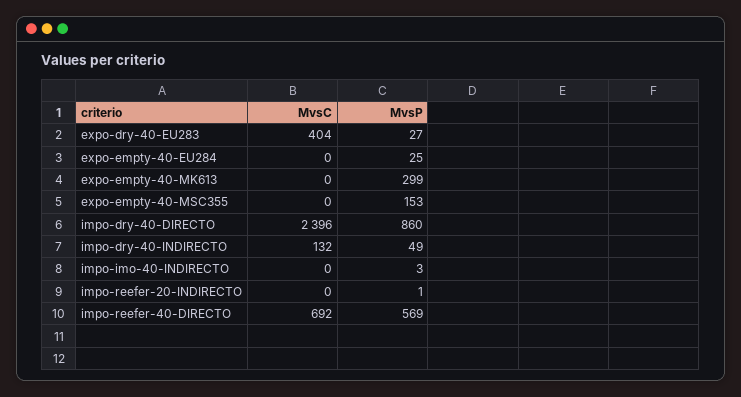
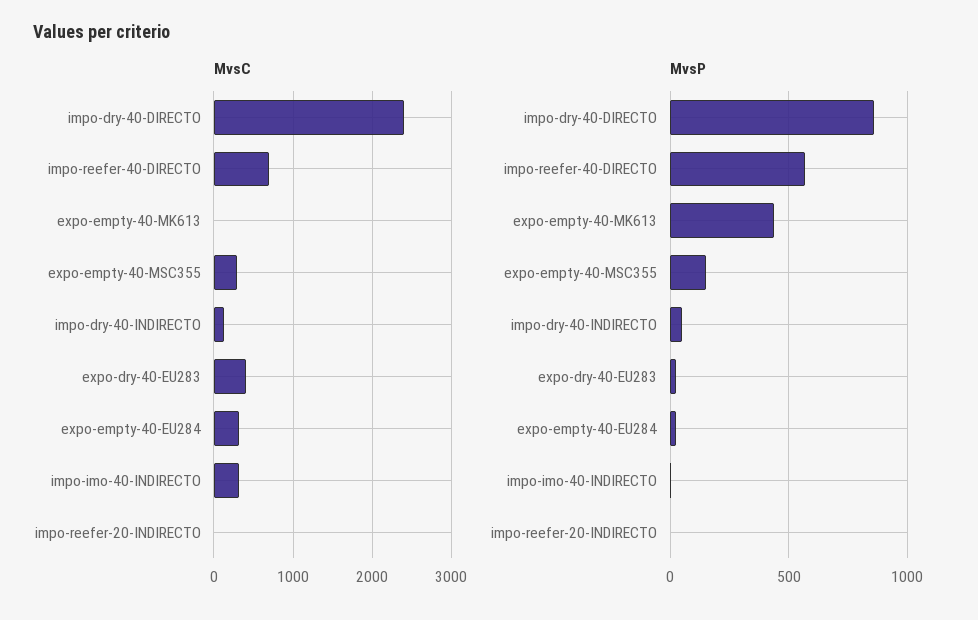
  {
    "MvsC": {
      "expo-dry-40-EU283": 404,
-     "expo-empty-40-EU284": 0,
+     "expo-empty-40-EU284": 300,
      "expo-empty-40-MK613": 0,
-     "expo-empty-40-MSC355": 0,
+     "expo-empty-40-MSC355": 300,
      "impo-dry-40-DIRECTO": 2396,
      "impo-dry-40-INDIRECTO": 132,
-     "impo-imo-40-INDIRECTO": 0,
+     "impo-imo-40-INDIRECTO": 300,
      "impo-reefer-20-INDIRECTO": 0,
      "impo-reefer-40-DIRECTO": 692
    },
    "MvsP": {
      "expo-dry-40-EU283": 27,
      "expo-empty-40-EU284": 25,
-     "expo-empty-40-MK613": 299,
+     "expo-empty-40-MK613": 450,
      "expo-empty-40-MSC355": 153,
      "impo-dry-40-DIRECTO": 860,
      "impo-dry-40-INDIRECTO": 49,
      "impo-imo-40-INDIRECTO": 3,
      "impo-reefer-20-INDIRECTO": 1,
      "impo-reefer-40-DIRECTO": 569
    }
  }

